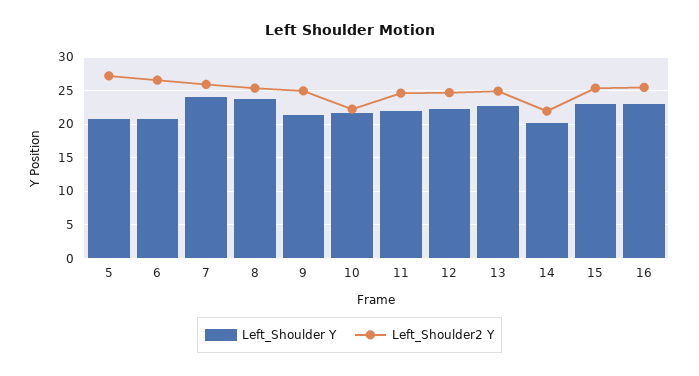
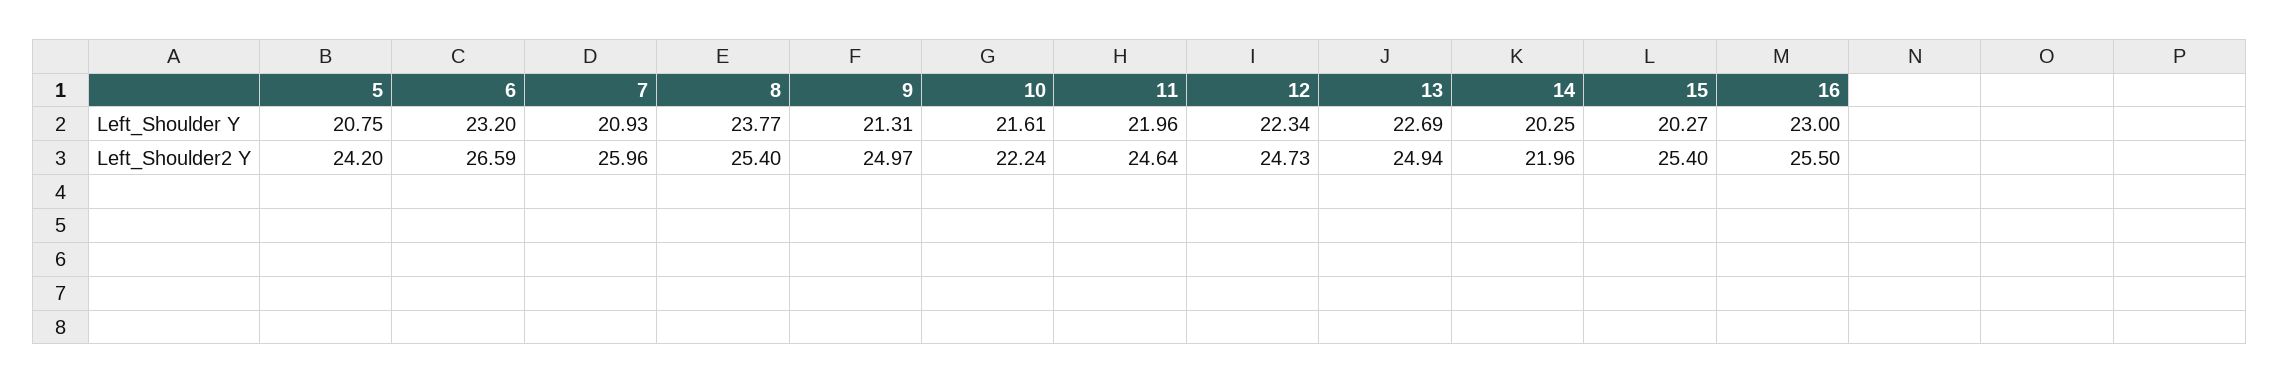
  {
    "Left_Shoulder Y": {
      "5": 20.75,
-     "6": 21,
+     "6": 23.2,
-     "7": 24,
+     "7": 20.93,
      "8": 23.77,
      "9": 21.31,
      "10": 21.61,
      "11": 21.96,
      "12": 22.34,
      "13": 22.69,
      "14": 20.25,
-     "15": 23,
+     "15": 20.27,
      "16": 23
    },
    "Left_Shoulder2 Y": {
-     "5": 27,
+     "5": 24.2,
      "6": 26.59,
      "7": 25.96,
      "8": 25.4,
      "9": 24.97,
      "10": 22.24,
      "11": 24.64,
      "12": 24.73,
      "13": 24.94,
      "14": 21.96,
      "15": 25.4,
      "16": 25.5
    }
  }

